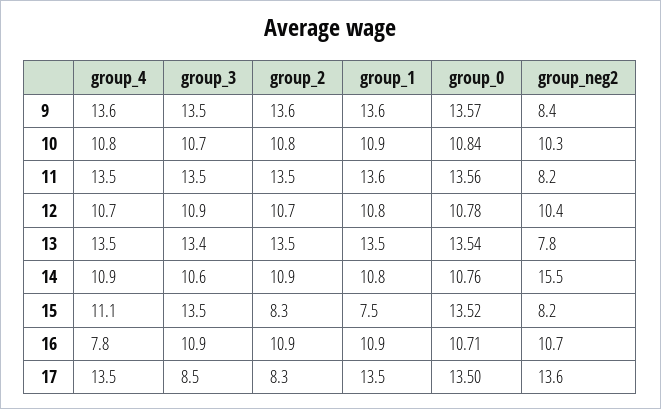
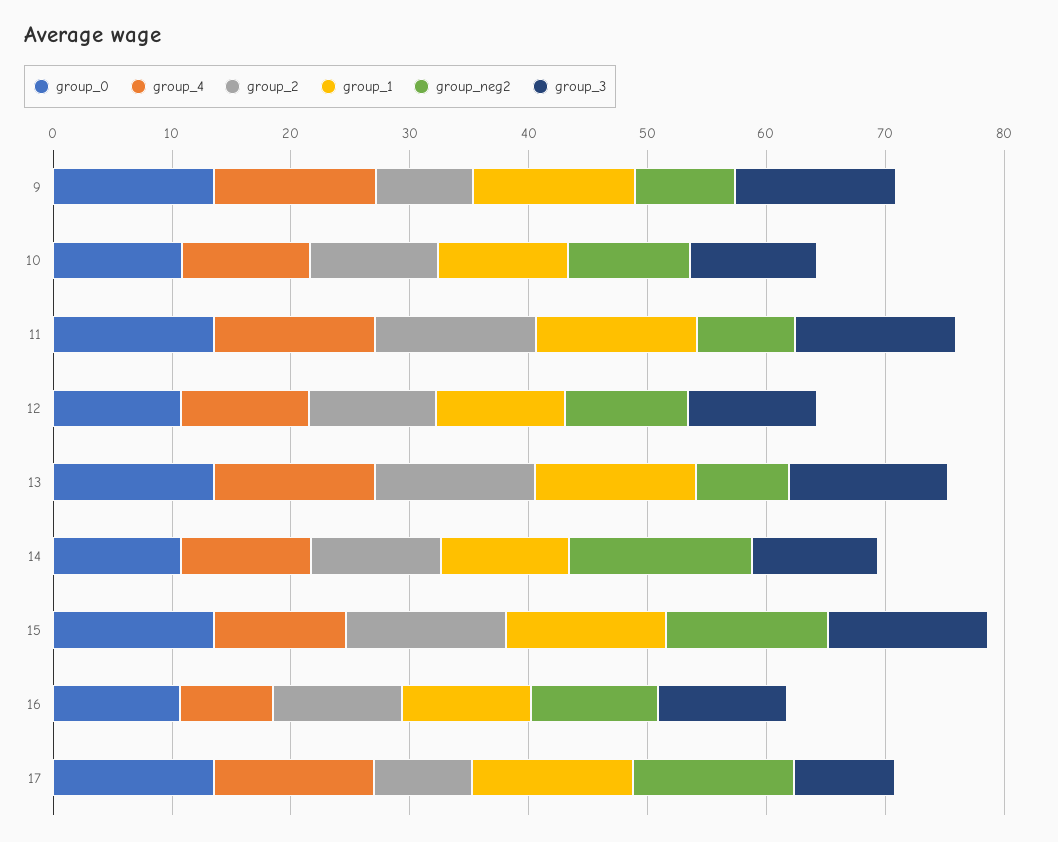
  {
    "group_4": {
      "9": 13.6,
      "10": 10.8,
      "11": 13.5,
      "12": 10.7,
      "13": 13.5,
      "14": 10.9,
      "15": 11.1,
      "16": 7.8,
      "17": 13.5
    },
    "group_3": {
      "9": 13.5,
      "10": 10.7,
      "11": 13.5,
      "12": 10.9,
      "13": 13.4,
      "14": 10.6,
      "15": 13.5,
      "16": 10.9,
      "17": 8.5
    },
    "group_2": {
-     "9": 13.6,
+     "9": 8,
      "10": 10.8,
      "11": 13.5,
      "12": 10.7,
      "13": 13.5,
      "14": 10.9,
-     "15": 8.3,
+     "15": 14,
      "16": 10.9,
      "17": 8.3
    },
    "group_1": {
      "9": 13.6,
      "10": 10.9,
      "11": 13.6,
      "12": 10.8,
      "13": 13.5,
      "14": 10.8,
-     "15": 7.5,
+     "15": 14,
      "16": 10.9,
      "17": 13.5
    },
    "group_0": {
      "9": 13.57,
      "10": 10.84,
      "11": 13.56,
      "12": 10.78,
      "13": 13.54,
      "14": 10.76,
      "15": 13.52,
      "16": 10.71,
      "17": 13.5
    },
    "group_neg2": {
      "9": 8.4,
      "10": 10.3,
      "11": 8.2,
      "12": 10.4,
      "13": 7.8,
      "14": 15.5,
-     "15": 8.2,
+     "15": 14,
      "16": 10.7,
      "17": 13.6
    }
  }

